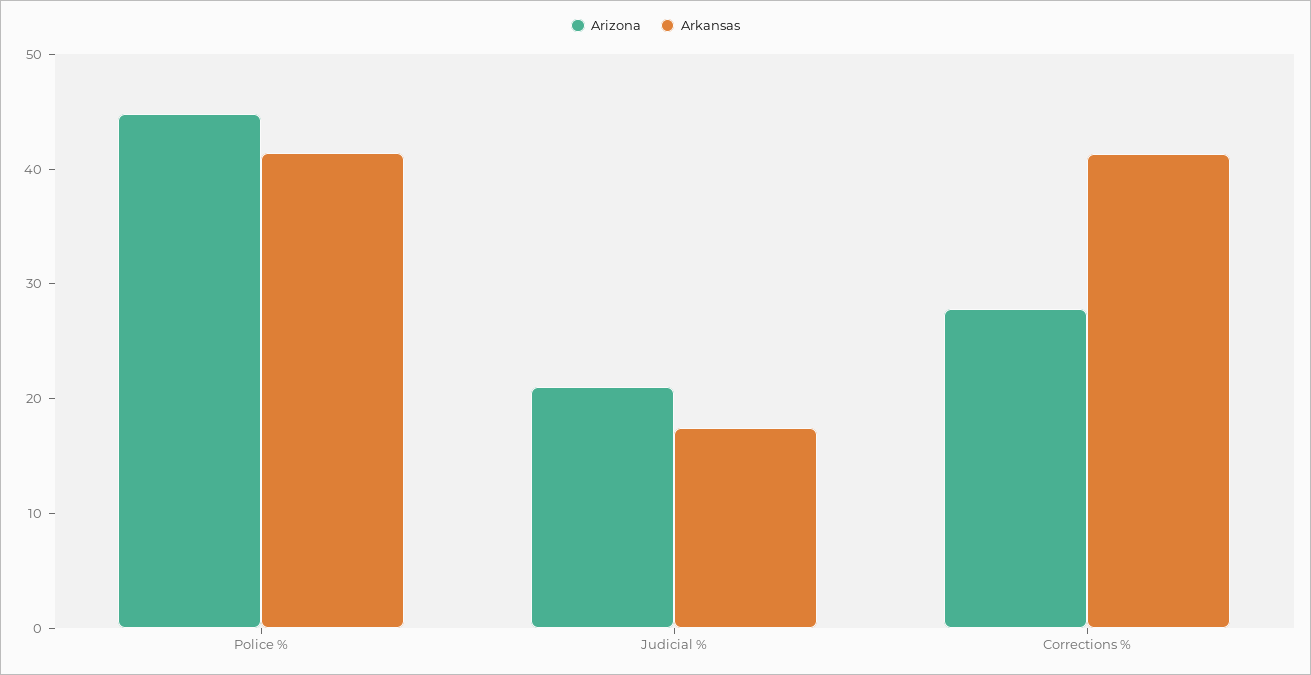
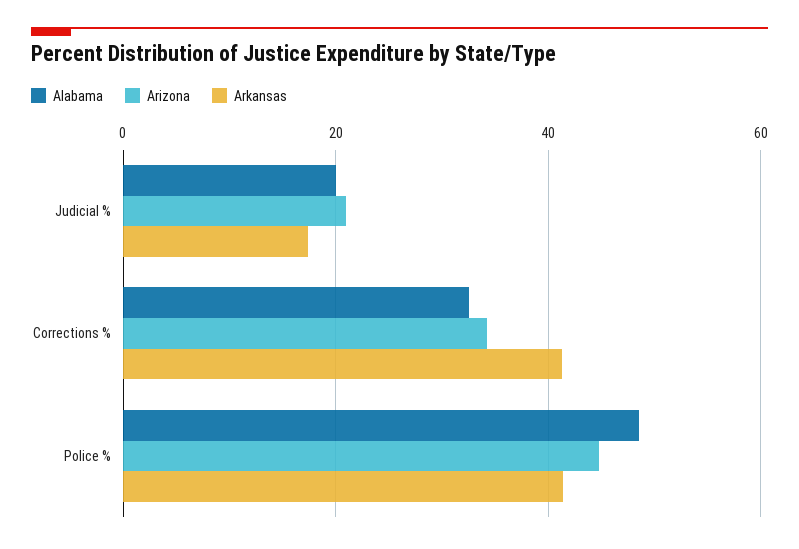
  {
    "Arizona": {
      "Police %": 44,
      "Judicial %": 22,
-     "Corrections %": 28
+     "Corrections %": 34
    },
    "Arkansas": {
      "Police %": 42,
      "Judicial %": 18,
      "Corrections %": 42
-   }
+   },
+   "Alabama": {
+     "Judicial %": 20,
+     "Corrections %": 32,
+     "Police %": 48
+   }
  }

